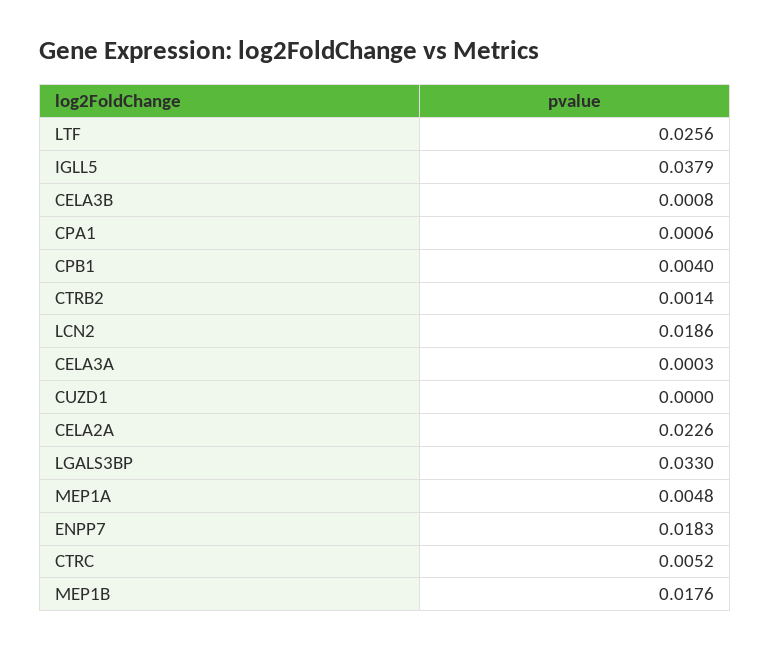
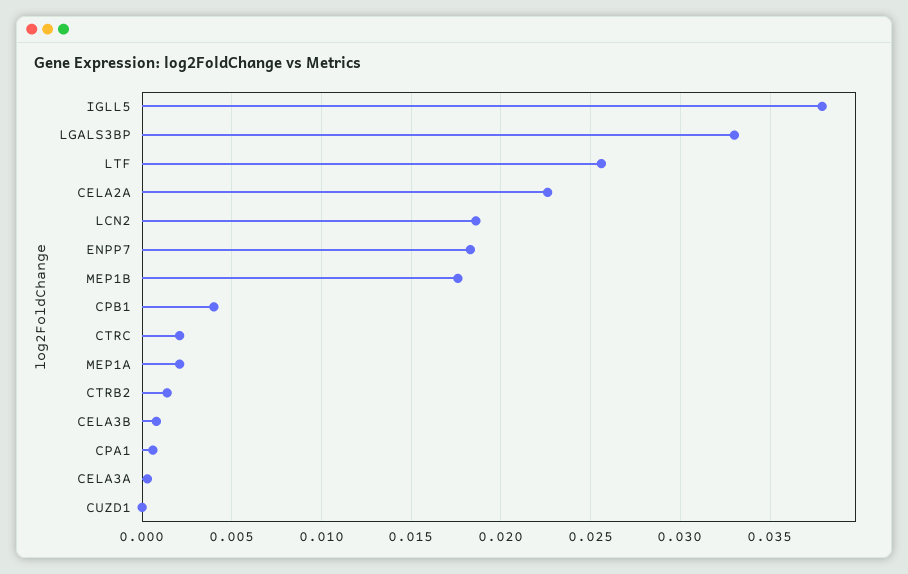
  {
    "LTF": 0.0256,
    "IGLL5": 0.0379,
    "CELA3B": 0.0008,
    "CPA1": 0.0006,
    "CPB1": 0.004,
    "CTRB2": 0.0014,
    "LCN2": 0.0186,
    "CELA3A": 0.0003,
    "CUZD1": 0,
    "CELA2A": 0.0226,
    "LGALS3BP": 0.033,
-   "MEP1A": 0.0048,
+   "MEP1A": 0.002,
    "ENPP7": 0.0183,
-   "CTRC": 0.0052,
+   "CTRC": 0.002,
    "MEP1B": 0.0176
  }

